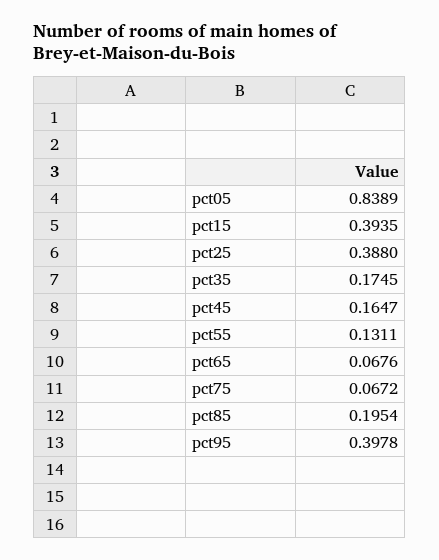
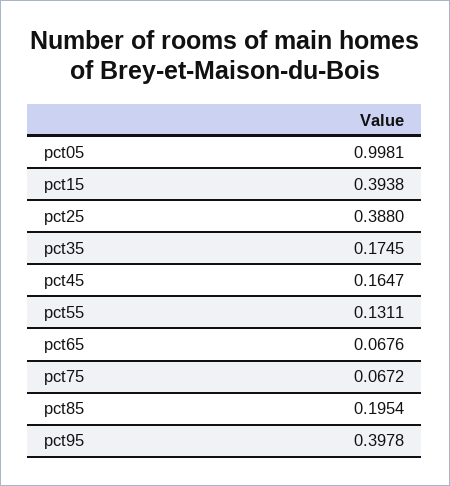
  {
-   "pct05": 0.8389,
+   "pct05": 0.9981,
-   "pct15": 0.3935,
+   "pct15": 0.3938,
    "pct25": 0.388,
    "pct35": 0.1745,
    "pct45": 0.1647,
    "pct55": 0.1311,
    "pct65": 0.0676,
    "pct75": 0.0672,
    "pct85": 0.1954,
    "pct95": 0.3978
  }

